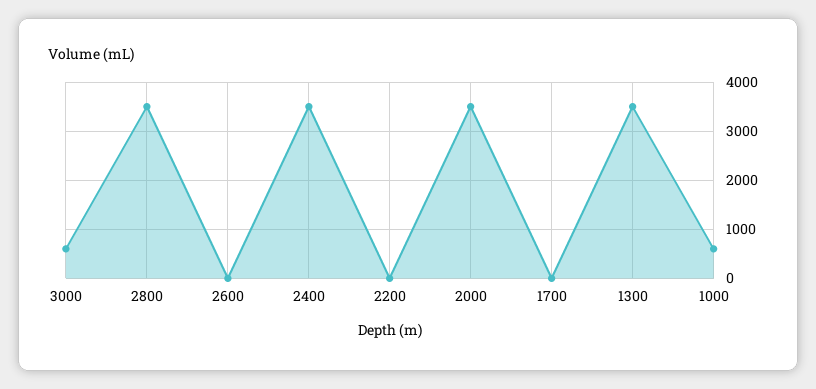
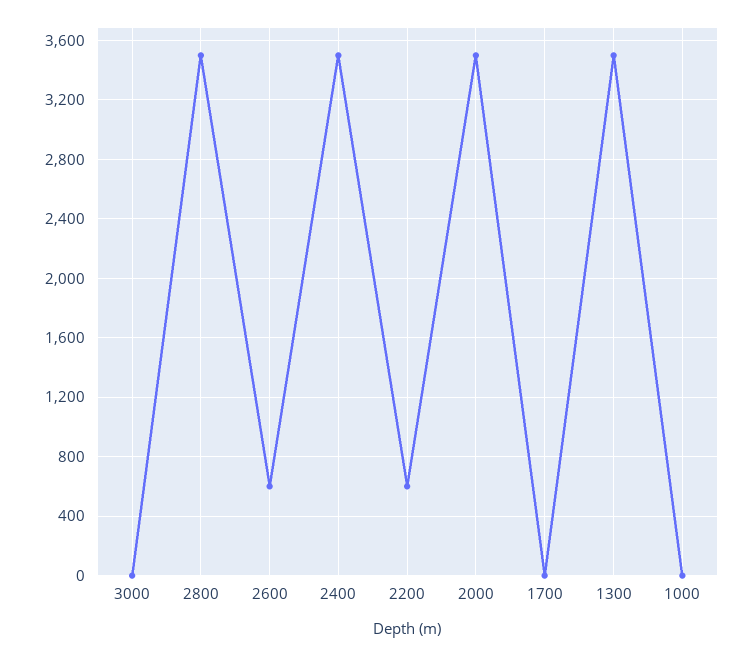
  {
-   "3000": 600,
+   "3000": 0,
    "2800": 3500,
-   "2600": 0,
+   "2600": 600,
    "2400": 3500,
-   "2200": 0,
+   "2200": 600,
    "2000": 3500,
    "1700": 0,
    "1300": 3500,
-   "1000": 600
+   "1000": 0
  }

